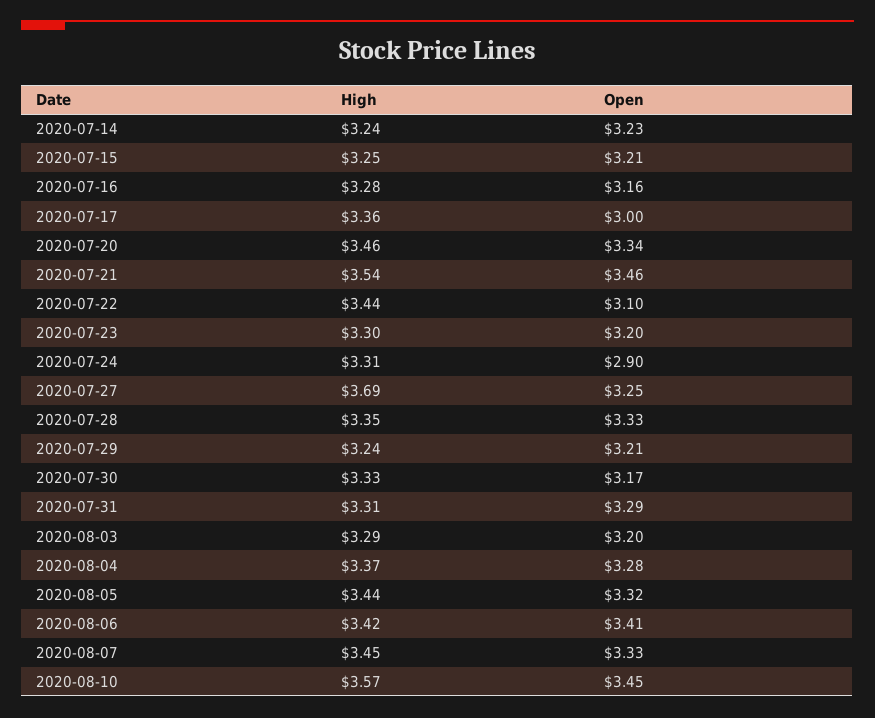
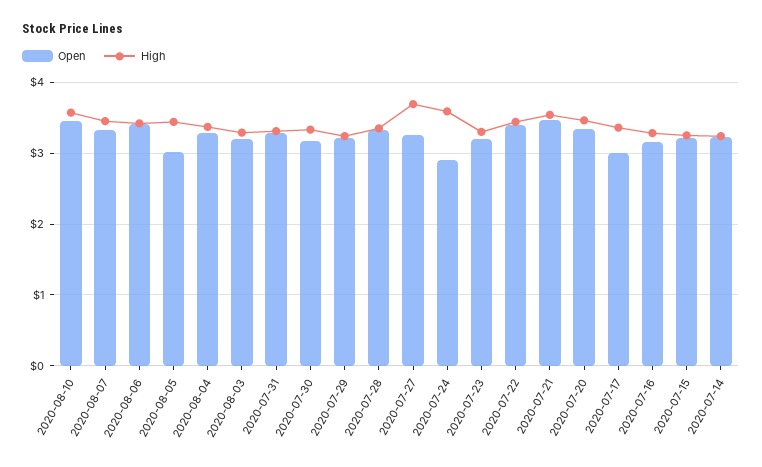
  {
    "High": {
      "2020-07-14": 3.24,
      "2020-07-15": 3.25,
      "2020-07-16": 3.28,
      "2020-07-17": 3.36,
      "2020-07-20": 3.46,
      "2020-07-21": 3.54,
      "2020-07-22": 3.44,
      "2020-07-23": 3.3,
-     "2020-07-24": 3.31,
+     "2020-07-24": 3.6,
      "2020-07-27": 3.69,
      "2020-07-28": 3.35,
      "2020-07-29": 3.24,
      "2020-07-30": 3.33,
      "2020-07-31": 3.31,
      "2020-08-03": 3.29,
      "2020-08-04": 3.37,
      "2020-08-05": 3.44,
      "2020-08-06": 3.42,
      "2020-08-07": 3.45,
      "2020-08-10": 3.57
    },
    "Open": {
      "2020-07-14": 3.23,
      "2020-07-15": 3.21,
      "2020-07-16": 3.16,
      "2020-07-17": 3,
      "2020-07-20": 3.34,
      "2020-07-21": 3.46,
-     "2020-07-22": 3.1,
+     "2020-07-22": 3.4,
      "2020-07-23": 3.2,
      "2020-07-24": 2.9,
      "2020-07-27": 3.25,
      "2020-07-28": 3.33,
      "2020-07-29": 3.21,
      "2020-07-30": 3.17,
      "2020-07-31": 3.29,
      "2020-08-03": 3.2,
      "2020-08-04": 3.28,
-     "2020-08-05": 3.32,
+     "2020-08-05": 3,
      "2020-08-06": 3.41,
      "2020-08-07": 3.33,
      "2020-08-10": 3.45
    }
  }

